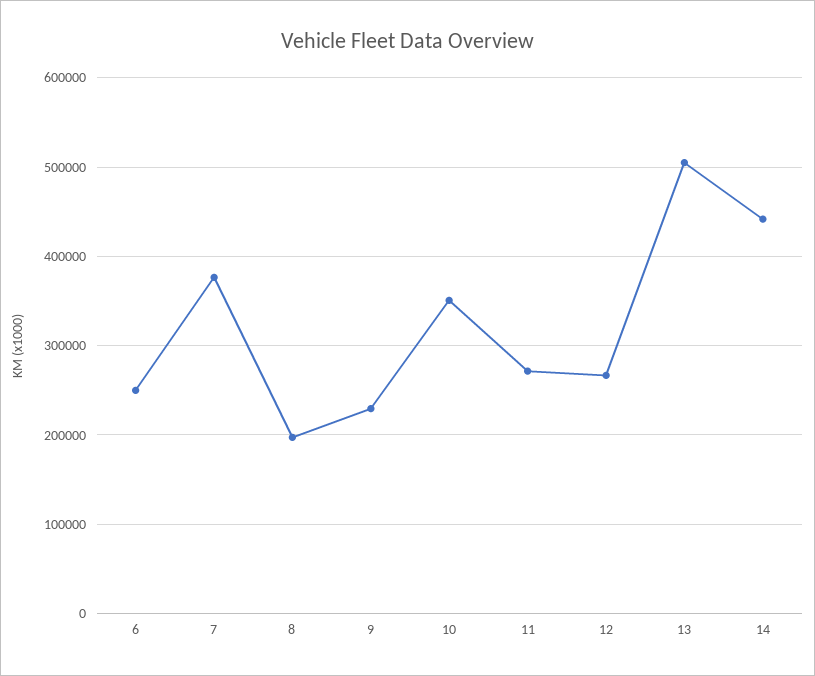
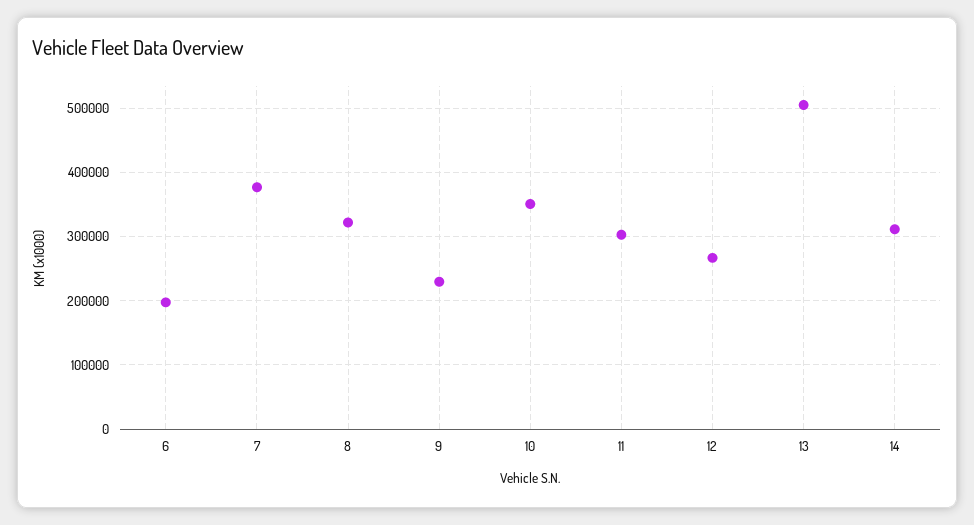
  {
-   "6": 250000,
+   "6": 200000,
    "7": 380000,
-   "8": 200000,
+   "8": 320000,
    "9": 230000,
    "10": 350000,
-   "11": 270000,
+   "11": 300000,
    "12": 270000,
    "13": 500000,
-   "14": 440000
+   "14": 310000
  }

